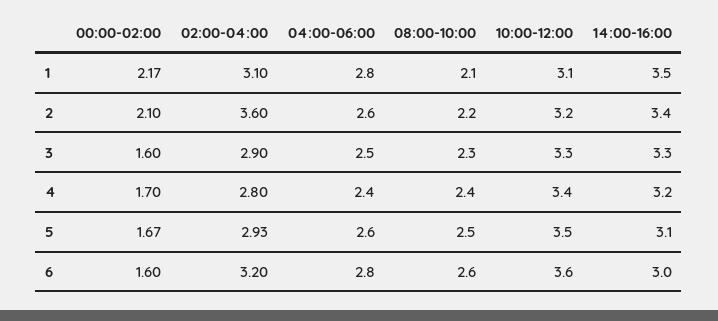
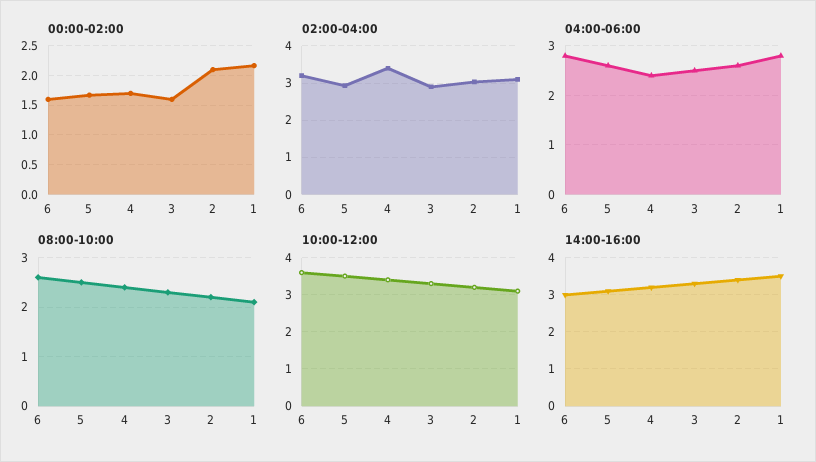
  {
    "00:00-02:00": {
      "1": 2.17,
      "2": 2.1,
      "3": 1.6,
      "4": 1.7,
      "5": 1.67,
      "6": 1.6
    },
    "02:00-04:00": {
      "1": 3.1,
-     "2": 3.6,
+     "2": 3,
      "3": 2.9,
-     "4": 2.8,
+     "4": 3.4,
      "5": 2.93,
      "6": 3.2
    },
    "04:00-06:00": {
      "1": 2.8,
      "2": 2.6,
      "3": 2.5,
      "4": 2.4,
      "5": 2.6,
      "6": 2.8
    },
    "08:00-10:00": {
      "1": 2.1,
      "2": 2.2,
      "3": 2.3,
      "4": 2.4,
      "5": 2.5,
      "6": 2.6
    },
    "10:00-12:00": {
      "1": 3.1,
      "2": 3.2,
      "3": 3.3,
      "4": 3.4,
      "5": 3.5,
      "6": 3.6
    },
    "14:00-16:00": {
      "1": 3.5,
      "2": 3.4,
      "3": 3.3,
      "4": 3.2,
      "5": 3.1,
      "6": 3
    }
  }

